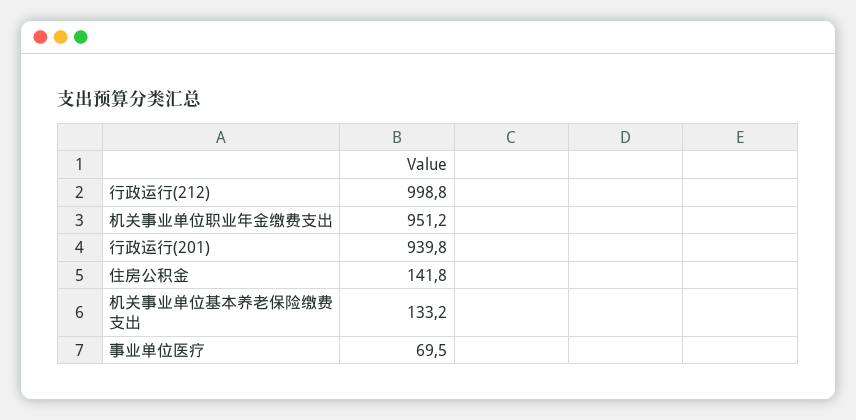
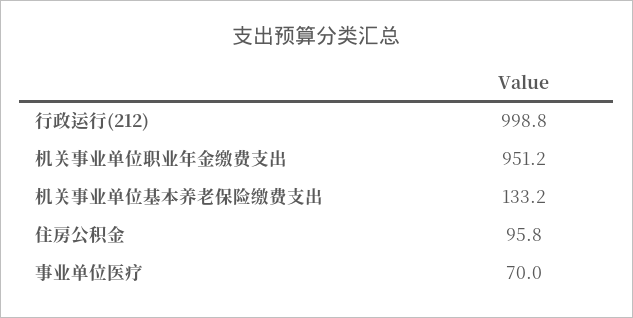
  {
    "行政运行(212)": 998.8,
    "机关事业单位职业年金缴费支出": 951.2,
-   "行政运行(201)": 939.8,
-   "住房公积金": 141.8,
+   "住房公积金": 95.8,
    "机关事业单位基本养老保险缴费支出": 133.2,
-   "事业单位医疗": 69.5
+   "事业单位医疗": 70
  }

